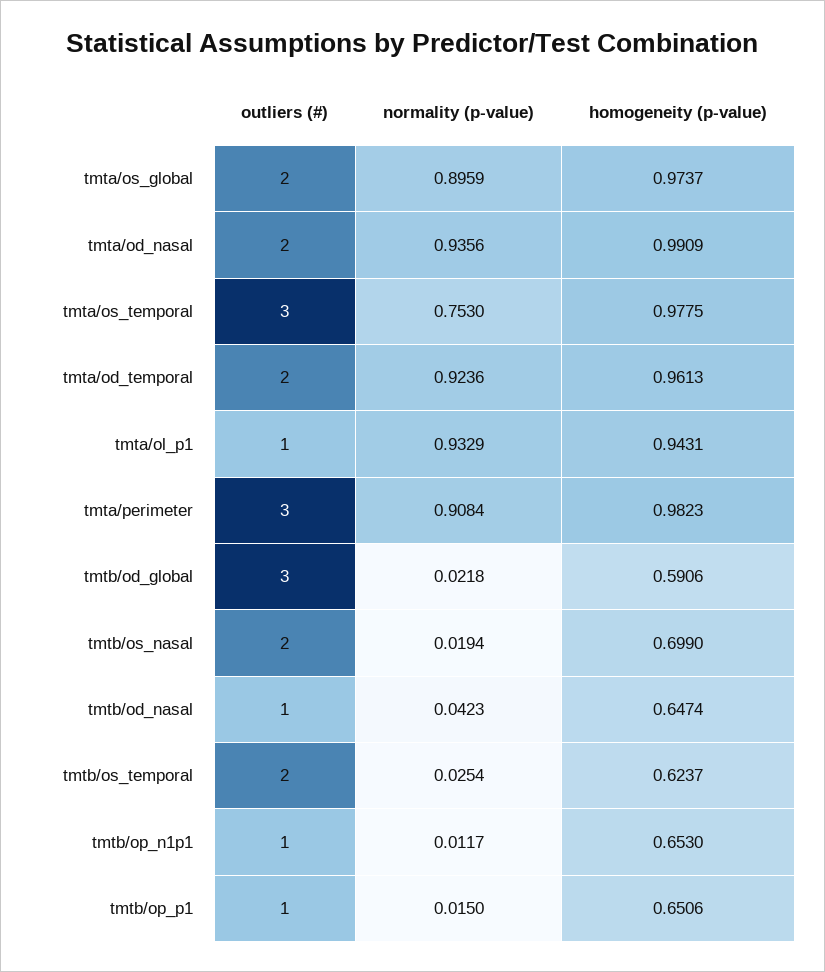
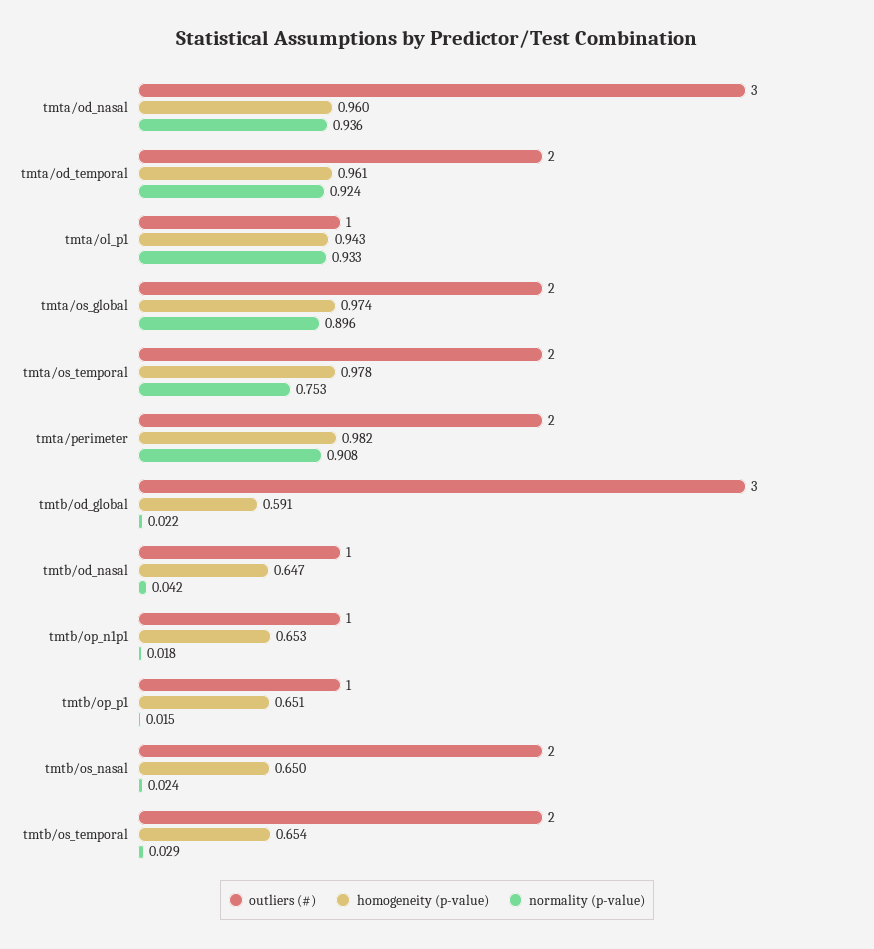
  {
    "outliers (#)": {
      "tmta/os_global": 2,
-     "tmta/od_nasal": 2,
+     "tmta/od_nasal": 3,
-     "tmta/os_temporal": 3,
+     "tmta/os_temporal": 2,
      "tmta/od_temporal": 2,
      "tmta/ol_p1": 1,
-     "tmta/perimeter": 3,
+     "tmta/perimeter": 2,
      "tmtb/od_global": 3,
      "tmtb/os_nasal": 2,
      "tmtb/od_nasal": 1,
      "tmtb/os_temporal": 2,
      "tmtb/op_n1p1": 1,
      "tmtb/op_p1": 1
    },
    "normality (p-value)": {
      "tmta/os_global": 0.8959,
      "tmta/od_nasal": 0.9356,
      "tmta/os_temporal": 0.753,
      "tmta/od_temporal": 0.9236,
      "tmta/ol_p1": 0.9329,
      "tmta/perimeter": 0.9084,
      "tmtb/od_global": 0.0218,
-     "tmtb/os_nasal": 0.0194,
+     "tmtb/os_nasal": 0.024,
      "tmtb/od_nasal": 0.0423,
-     "tmtb/os_temporal": 0.0254,
+     "tmtb/os_temporal": 0.029,
-     "tmtb/op_n1p1": 0.0117,
+     "tmtb/op_n1p1": 0.018,
      "tmtb/op_p1": 0.015
    },
    "homogeneity (p-value)": {
      "tmta/os_global": 0.9737,
-     "tmta/od_nasal": 0.9909,
+     "tmta/od_nasal": 0.96,
      "tmta/os_temporal": 0.9775,
      "tmta/od_temporal": 0.9613,
      "tmta/ol_p1": 0.9431,
      "tmta/perimeter": 0.9823,
      "tmtb/od_global": 0.5906,
-     "tmtb/os_nasal": 0.699,
+     "tmtb/os_nasal": 0.65,
      "tmtb/od_nasal": 0.6474,
-     "tmtb/os_temporal": 0.6237,
+     "tmtb/os_temporal": 0.654,
      "tmtb/op_n1p1": 0.653,
      "tmtb/op_p1": 0.6506
    }
  }

